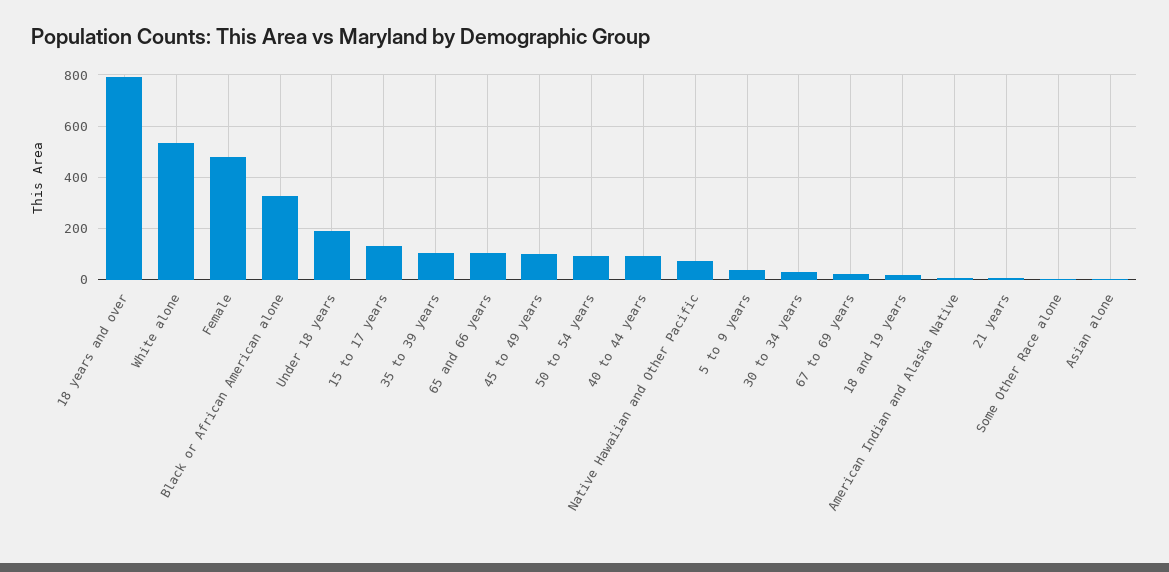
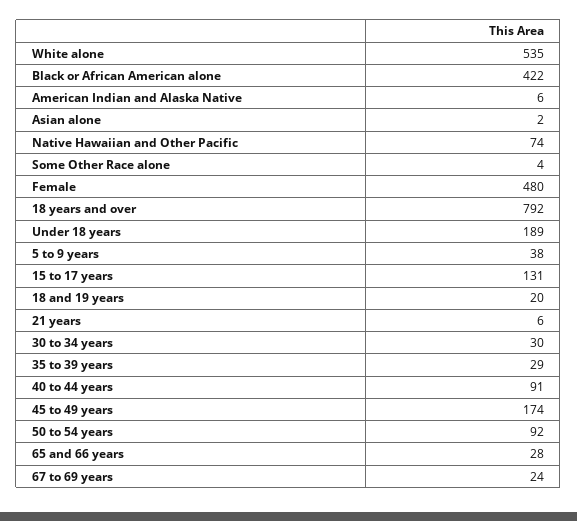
  {
    "18 years and over": 792,
    "White alone": 535,
    "Female": 480,
-   "Black or African American alone": 325,
+   "Black or African American alone": 422,
    "Under 18 years": 189,
    "15 to 17 years": 131,
-   "35 to 39 years": 100,
+   "35 to 39 years": 29,
-   "65 and 66 years": 100,
+   "65 and 66 years": 28,
-   "45 to 49 years": 100,
+   "45 to 49 years": 174,
    "50 to 54 years": 92,
    "40 to 44 years": 91,
    "Native Hawaiian and Other Pacific": 74,
    "5 to 9 years": 38,
    "30 to 34 years": 30,
    "67 to 69 years": 24,
    "18 and 19 years": 20,
    "American Indian and Alaska Native": 6,
    "21 years": 6,
    "Some Other Race alone": 4,
    "Asian alone": 2
  }

